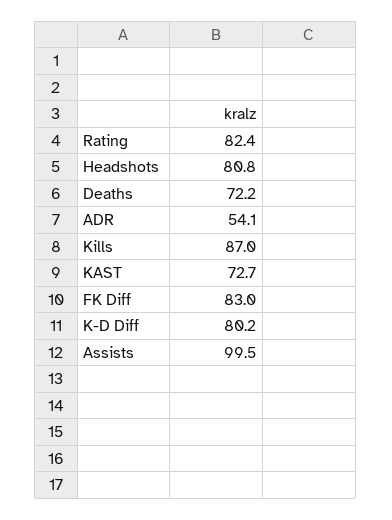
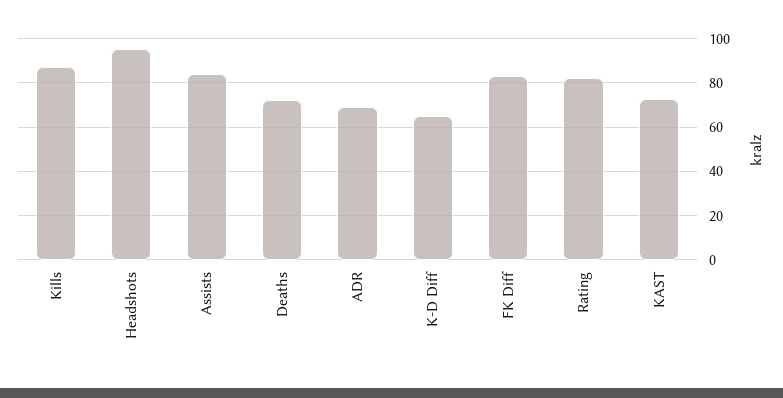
  {
    "Rating": 82.4,
-   "Headshots": 80.8,
+   "Headshots": 95,
    "Deaths": 72.2,
-   "ADR": 54.1,
+   "ADR": 70,
    "Kills": 87,
    "KAST": 72.7,
    "FK Diff": 83,
-   "K-D Diff": 80.2,
+   "K-D Diff": 65,
-   "Assists": 99.5
+   "Assists": 85
  }

